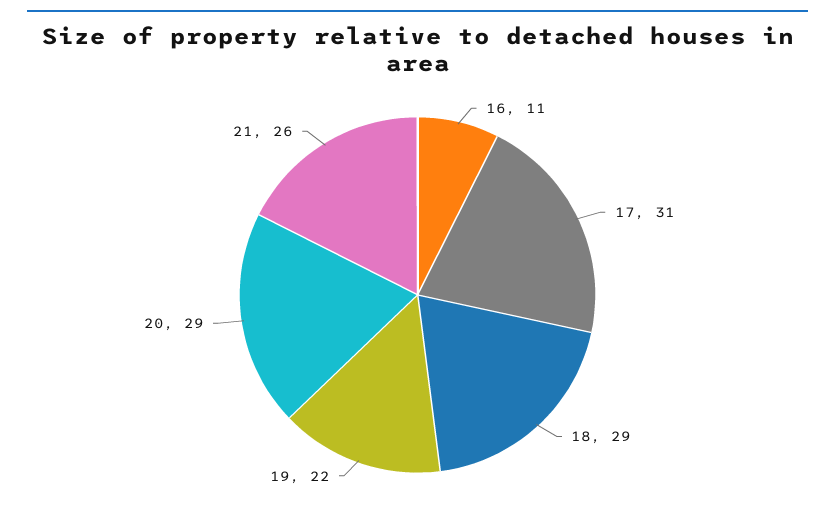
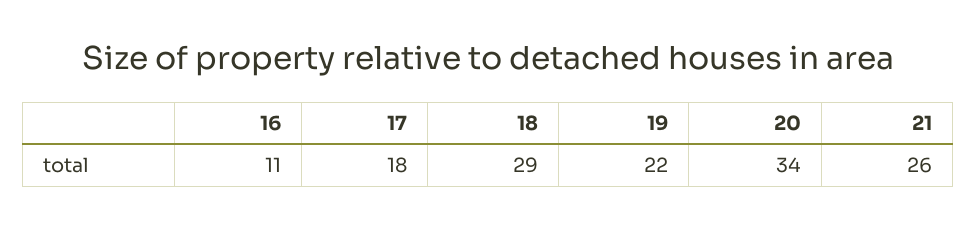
  {
    "16": 11,
-   "17": 31,
+   "17": 18,
    "18": 29,
    "19": 22,
-   "20": 29,
+   "20": 34,
    "21": 26
  }

